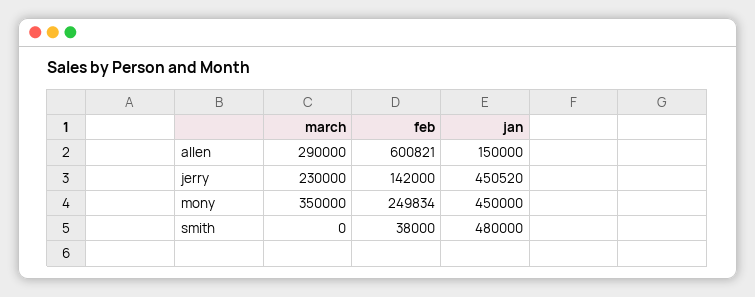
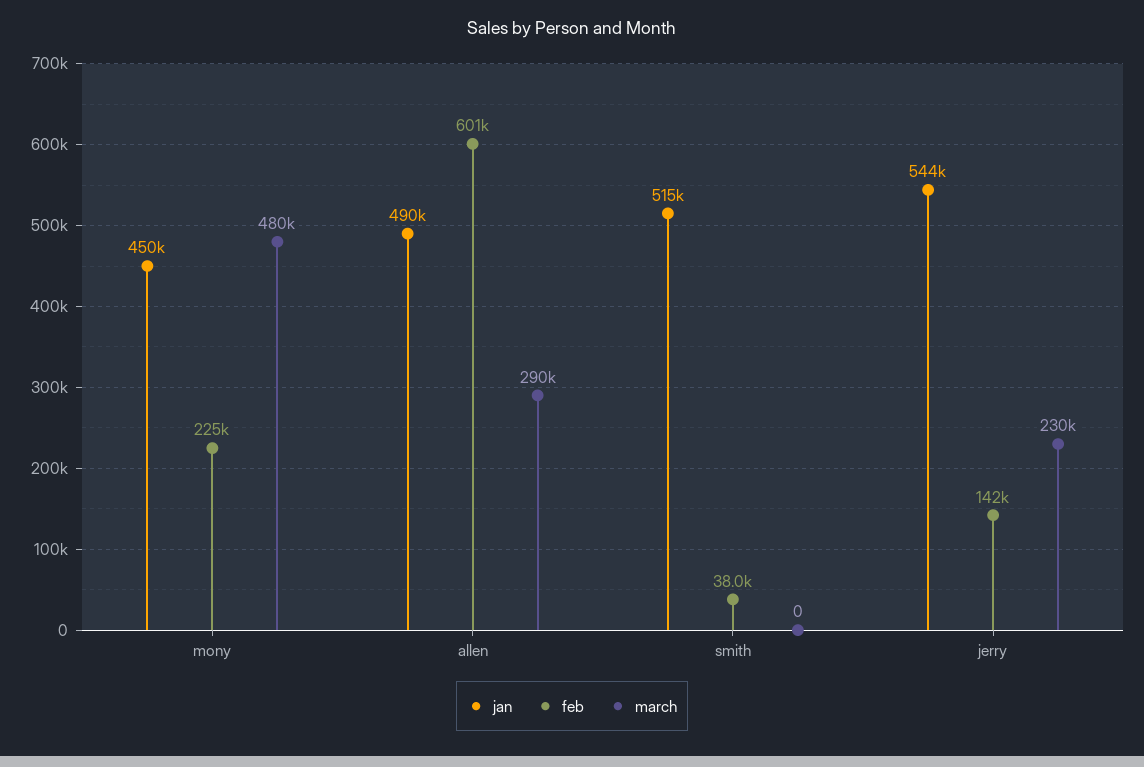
  {
    "march": {
      "allen": 290000,
      "jerry": 230000,
-     "mony": 350000,
+     "mony": 480000,
      "smith": 0
    },
    "feb": {
      "allen": 600821,
      "jerry": 142000,
-     "mony": 249834,
+     "mony": 225000,
      "smith": 38000
    },
    "jan": {
-     "allen": 150000,
+     "allen": 490000,
-     "jerry": 450520,
+     "jerry": 544000,
      "mony": 450000,
-     "smith": 480000
+     "smith": 515000
    }
  }

